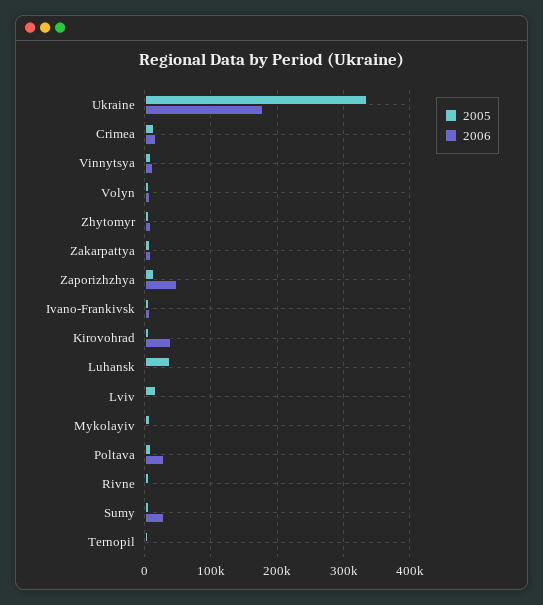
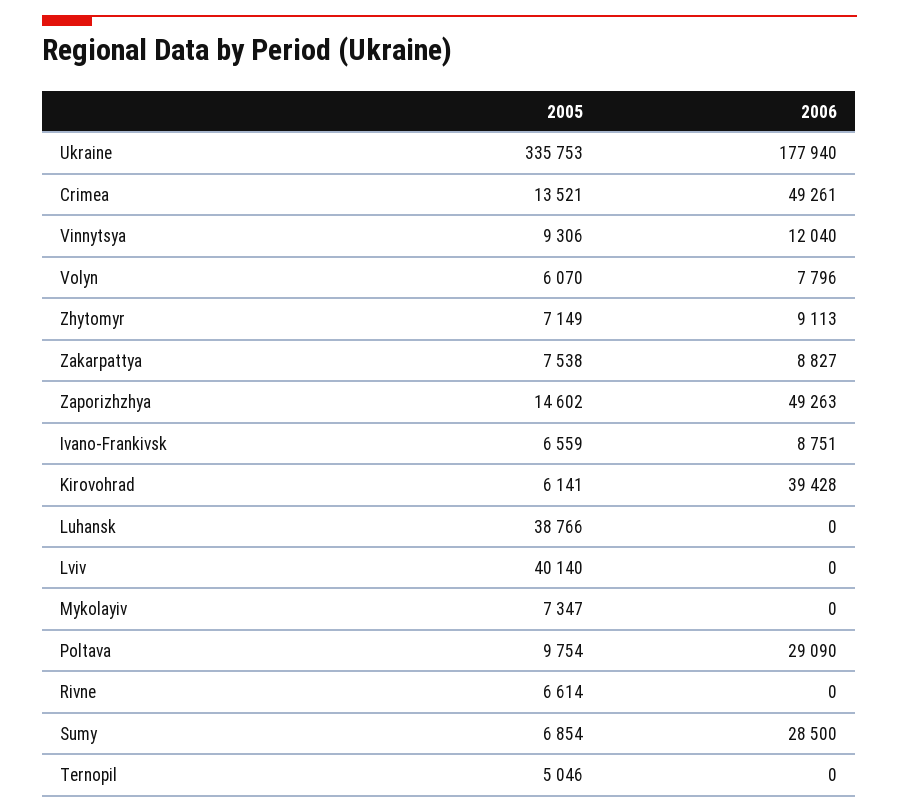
  {
    "2005": {
      "Ukraine": 335753,
      "Crimea": 13521,
      "Vinnytsya": 9306,
      "Volyn": 6070,
      "Zhytomyr": 7149,
      "Zakarpattya": 7538,
      "Zaporizhzhya": 14602,
      "Ivano-Frankivsk": 6559,
      "Kirovohrad": 6141,
      "Luhansk": 38766,
-     "Lviv": 20000,
+     "Lviv": 40140,
      "Mykolayiv": 7347,
      "Poltava": 9754,
      "Rivne": 6614,
      "Sumy": 6854,
      "Ternopil": 5046
    },
    "2006": {
      "Ukraine": 177940,
-     "Crimea": 20000,
+     "Crimea": 49261,
      "Vinnytsya": 12040,
      "Volyn": 7796,
      "Zhytomyr": 9113,
      "Zakarpattya": 8827,
      "Zaporizhzhya": 49263,
      "Ivano-Frankivsk": 8751,
      "Kirovohrad": 39428,
      "Luhansk": 0,
      "Lviv": 0,
      "Mykolayiv": 0,
      "Poltava": 29090,
      "Rivne": 0,
      "Sumy": 28500,
      "Ternopil": 0
    }
  }

